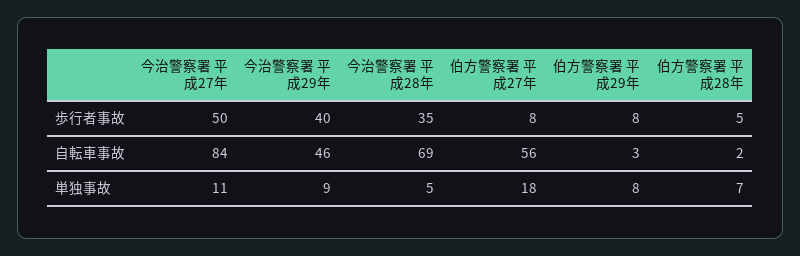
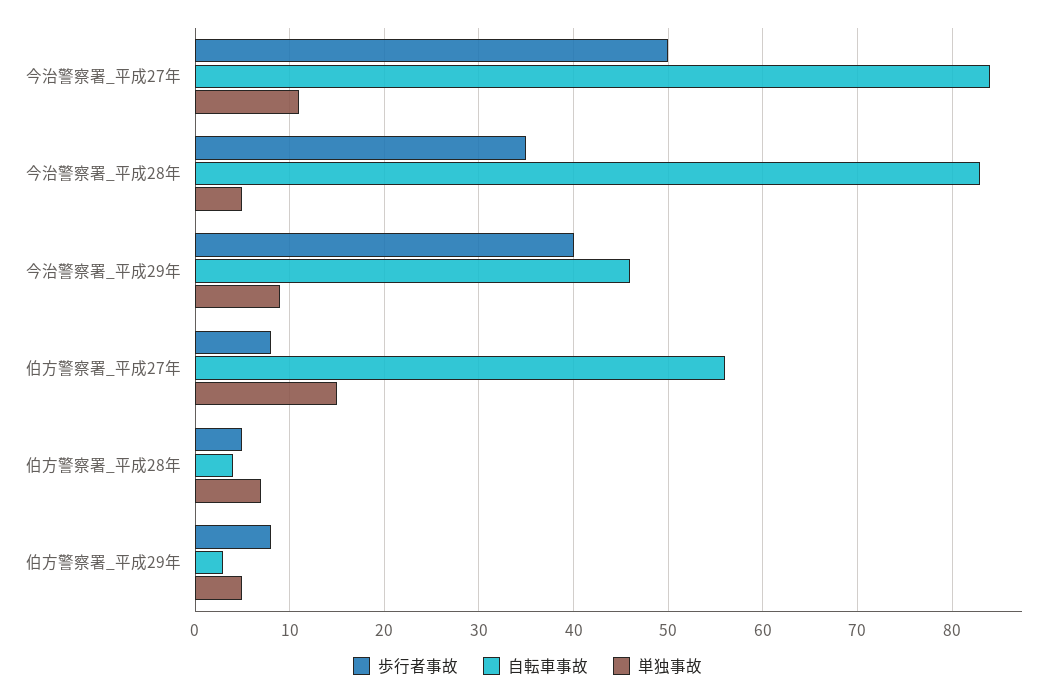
  {
    "歩行者事故": {
      "今治警察署 平成27年": 50,
      "今治警察署 平成29年": 40,
      "今治警察署 平成28年": 35,
      "伯方警察署 平成27年": 8,
      "伯方警察署 平成29年": 8,
      "伯方警察署 平成28年": 5
    },
    "自転車事故": {
      "今治警察署 平成27年": 84,
      "今治警察署 平成29年": 46,
-     "今治警察署 平成28年": 69,
+     "今治警察署 平成28年": 83,
      "伯方警察署 平成27年": 56,
      "伯方警察署 平成29年": 3,
-     "伯方警察署 平成28年": 2
+     "伯方警察署 平成28年": 4
    },
    "単独事故": {
      "今治警察署 平成27年": 11,
      "今治警察署 平成29年": 9,
      "今治警察署 平成28年": 5,
-     "伯方警察署 平成27年": 18,
+     "伯方警察署 平成27年": 15,
-     "伯方警察署 平成29年": 8,
+     "伯方警察署 平成29年": 5,
      "伯方警察署 平成28年": 7
    }
  }

